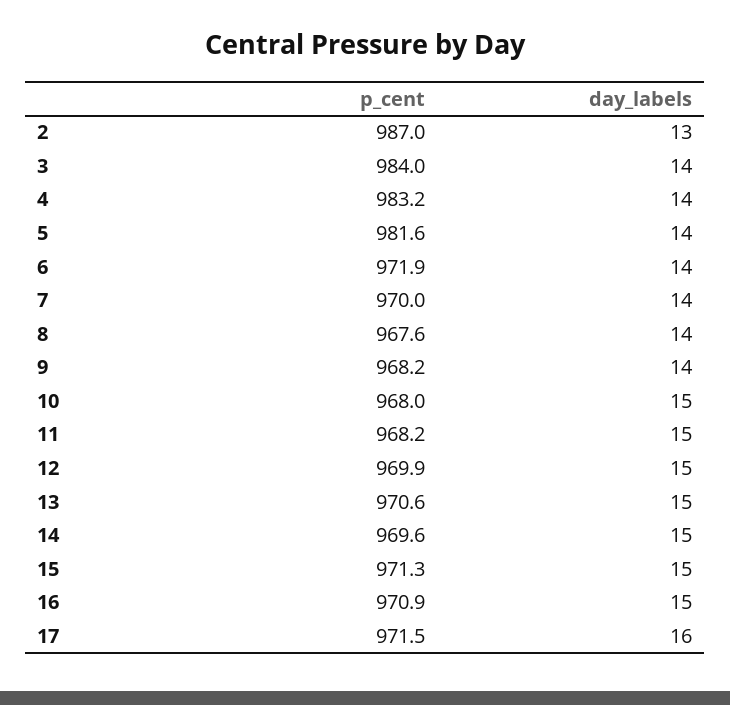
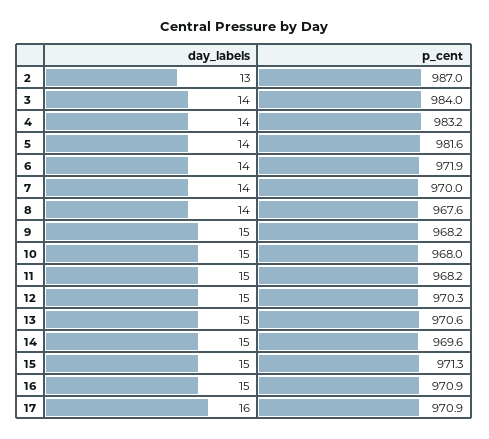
  {
    "p_cent": {
      "2": 987,
      "3": 984,
      "4": 983.2,
      "5": 981.6,
      "6": 971.9,
      "7": 970,
      "8": 967.6,
      "9": 968.2,
      "10": 968,
      "11": 968.2,
-     "12": 969.9,
+     "12": 970.3,
      "13": 970.6,
      "14": 969.6,
      "15": 971.3,
      "16": 970.9,
-     "17": 971.5
+     "17": 970.9
    },
    "day_labels": {
      "2": 13,
      "3": 14,
      "4": 14,
      "5": 14,
      "6": 14,
      "7": 14,
      "8": 14,
-     "9": 14,
+     "9": 15,
      "10": 15,
      "11": 15,
      "12": 15,
      "13": 15,
      "14": 15,
      "15": 15,
      "16": 15,
      "17": 16
    }
  }

